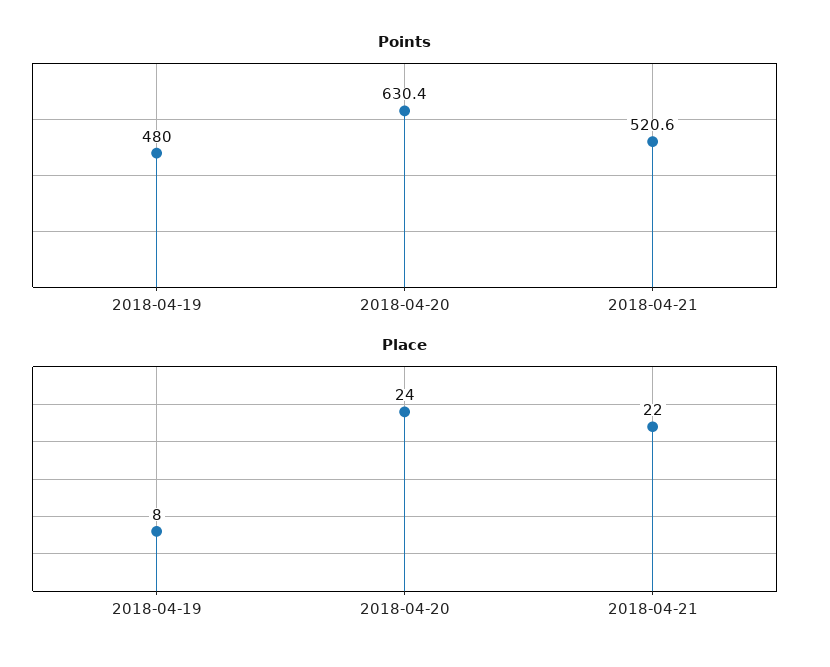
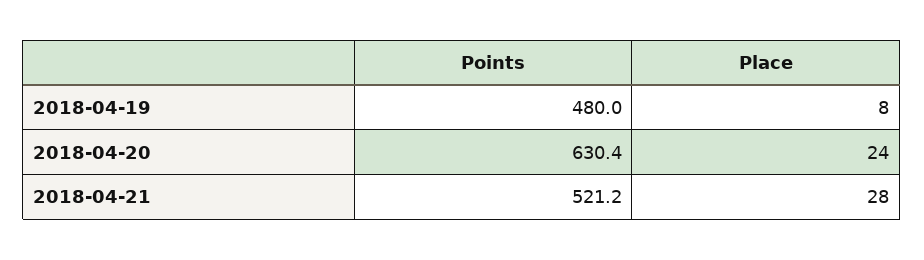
  {
    "Points": {
      "2018-04-19": 480,
      "2018-04-20": 630.4,
-     "2018-04-21": 520.6
+     "2018-04-21": 521.2
    },
    "Place": {
      "2018-04-19": 8,
      "2018-04-20": 24,
-     "2018-04-21": 22
+     "2018-04-21": 28
    }
  }

